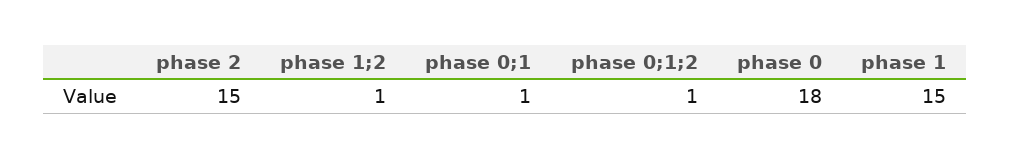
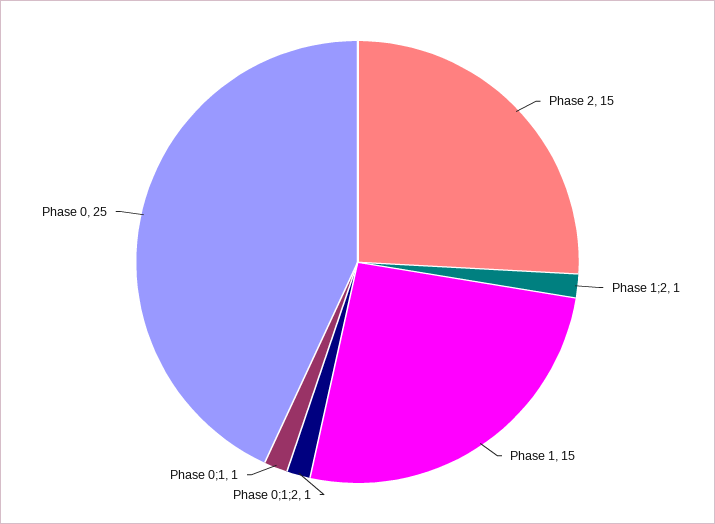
  {
    "phase 2": 15,
    "phase 1;2": 1,
    "phase 0;1": 1,
    "phase 0;1;2": 1,
-   "phase 0": 18,
+   "phase 0": 25,
    "phase 1": 15
  }

